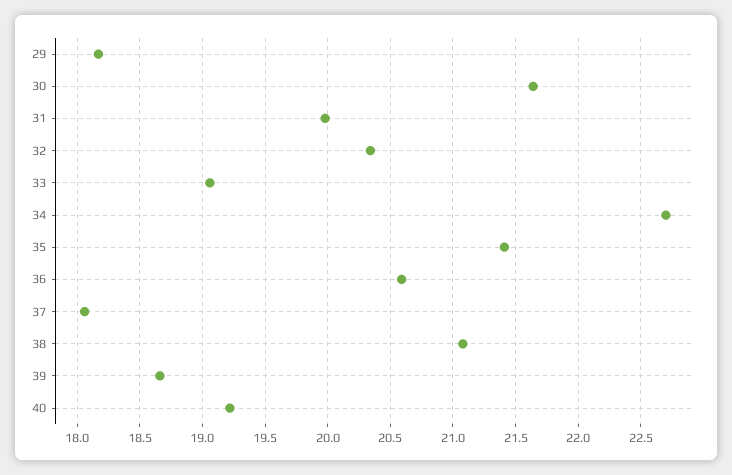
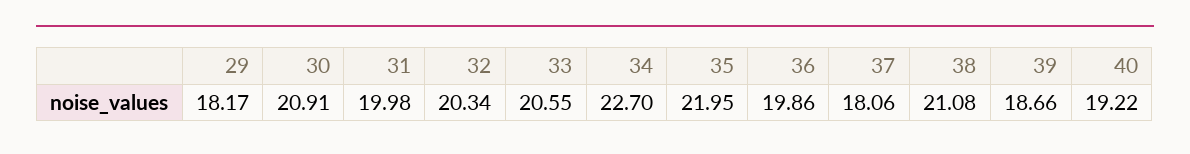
  {
    "29": 18.17,
-   "30": 21.65,
+   "30": 20.91,
    "31": 19.98,
    "32": 20.34,
-   "33": 19.05,
+   "33": 20.55,
    "34": 22.7,
-   "35": 21.4,
+   "35": 21.95,
-   "36": 20.6,
+   "36": 19.86,
    "37": 18.06,
    "38": 21.08,
    "39": 18.66,
    "40": 19.22
  }

